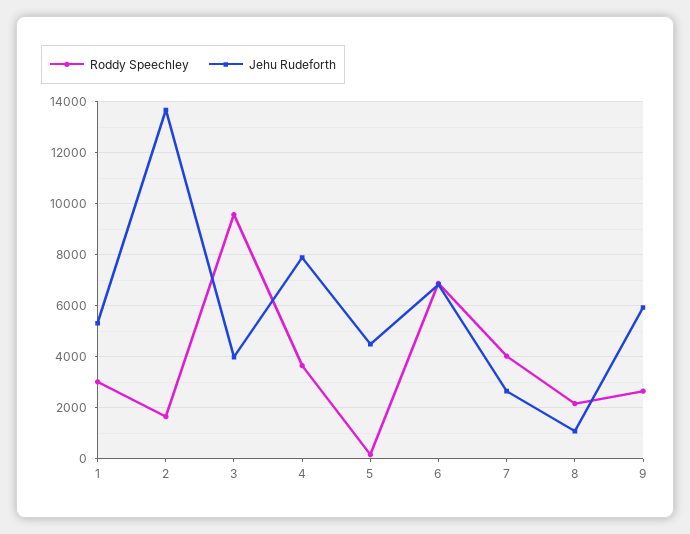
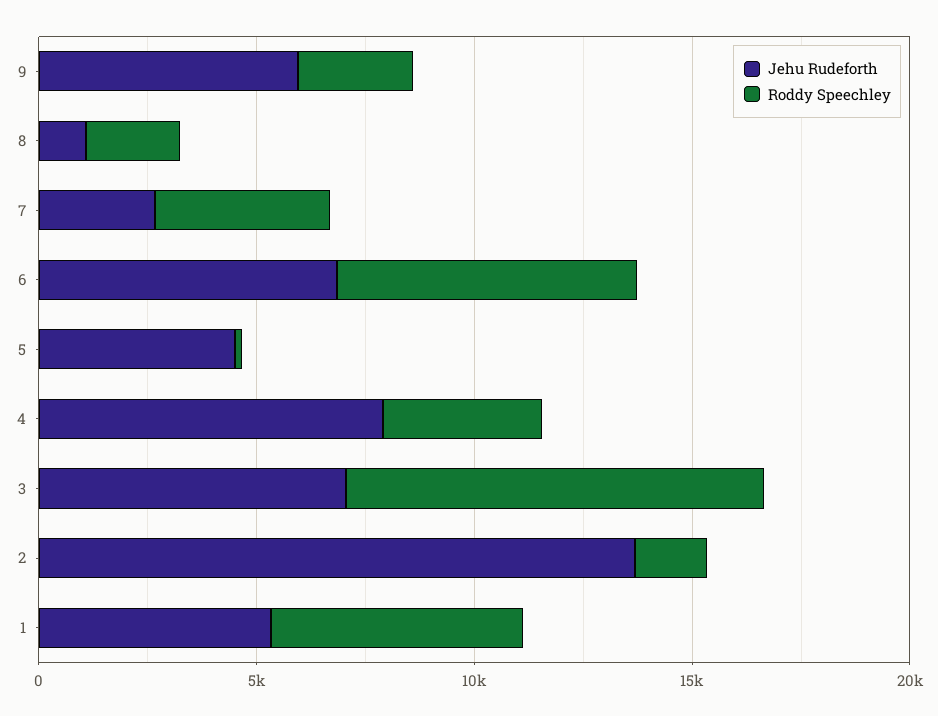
  {
    "Roddy Speechley": {
-     "1": 3000,
+     "1": 6000,
      "2": 1750,
      "3": 9500,
      "4": 3750,
      "5": 250,
      "6": 7000,
      "7": 4000,
      "8": 2250,
      "9": 2750
    },
    "Jehu Rudeforth": {
      "1": 5250,
      "2": 13750,
-     "3": 4000,
+     "3": 7000,
      "4": 8000,
      "5": 4500,
      "6": 6750,
      "7": 2750,
      "8": 1000,
      "9": 6000
    }
  }

